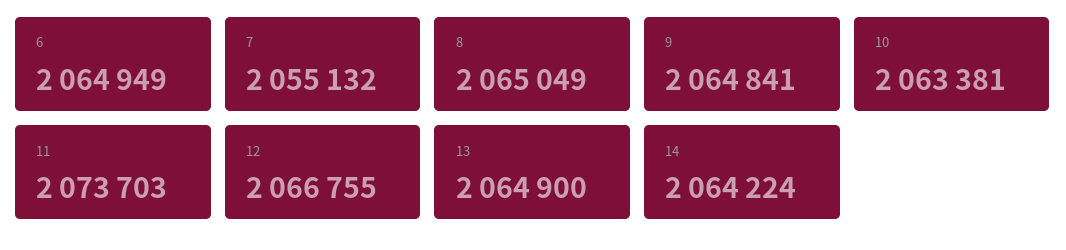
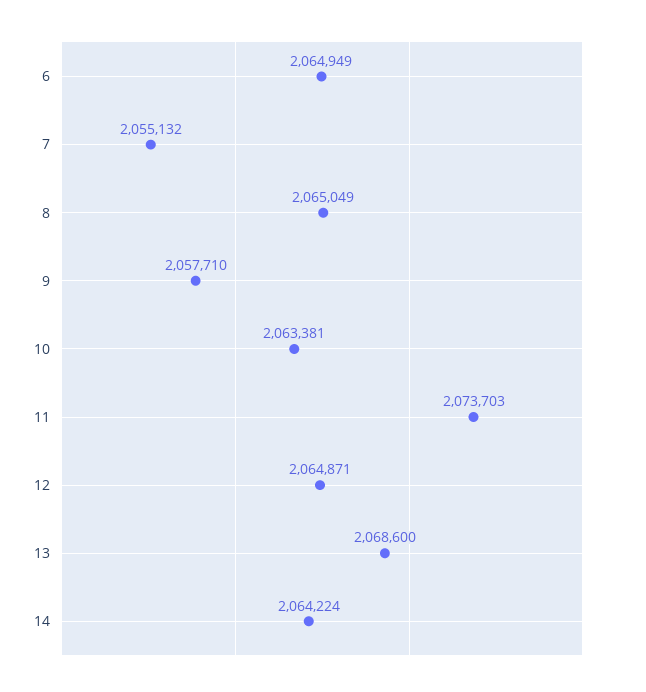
  {
    "6": 2064949,
    "7": 2055132,
    "8": 2065049,
-   "9": 2064841,
+   "9": 2057710,
    "10": 2063381,
    "11": 2073703,
-   "12": 2066755,
+   "12": 2064871,
-   "13": 2064900,
+   "13": 2068600,
    "14": 2064224
  }

